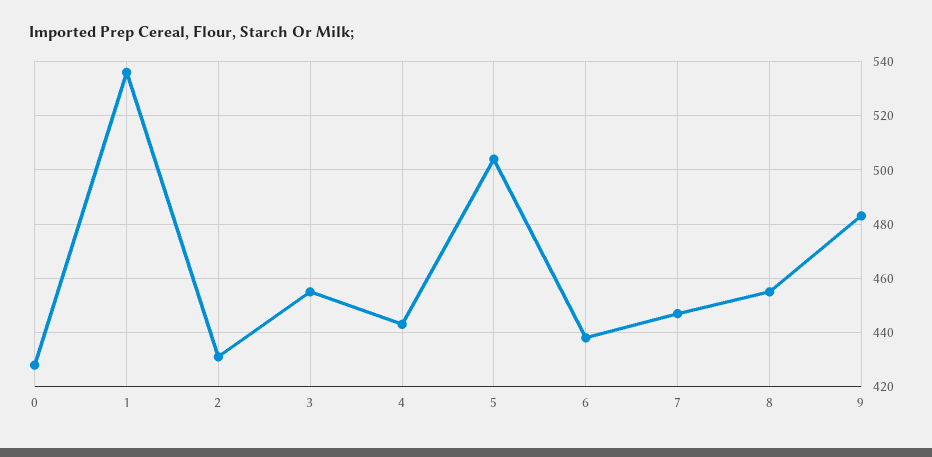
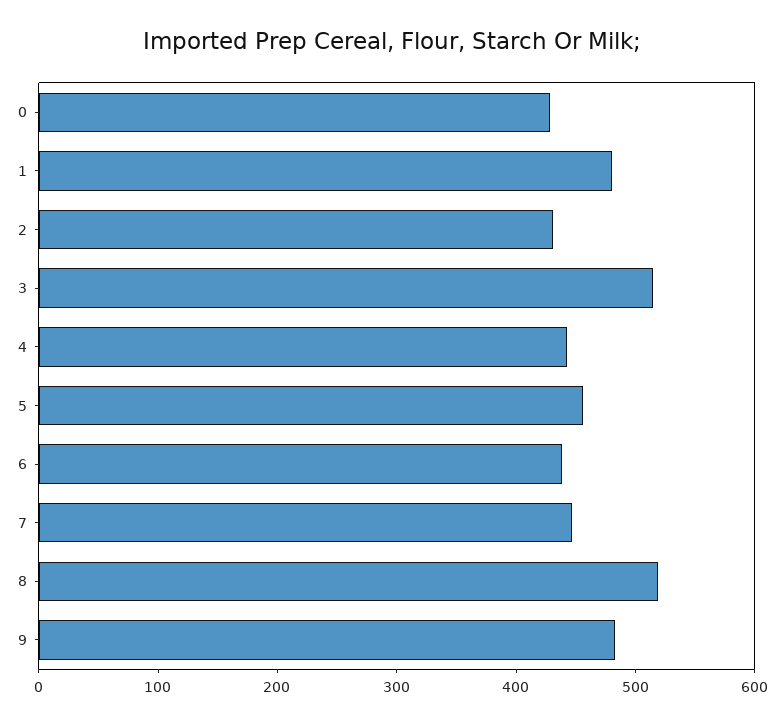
  {
    "0": 430,
-   "1": 535,
+   "1": 480,
    "2": 430,
-   "3": 455,
+   "3": 520,
    "4": 445,
-   "5": 505,
+   "5": 460,
    "6": 440,
    "7": 445,
-   "8": 455,
+   "8": 520,
    "9": 485
  }

